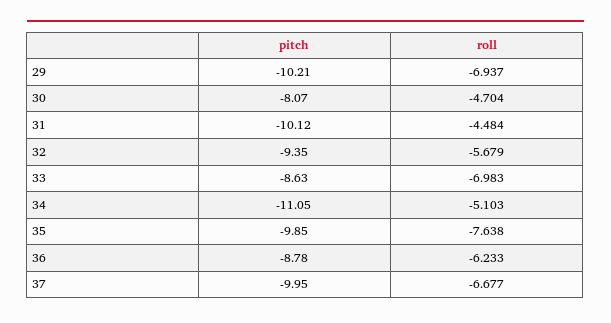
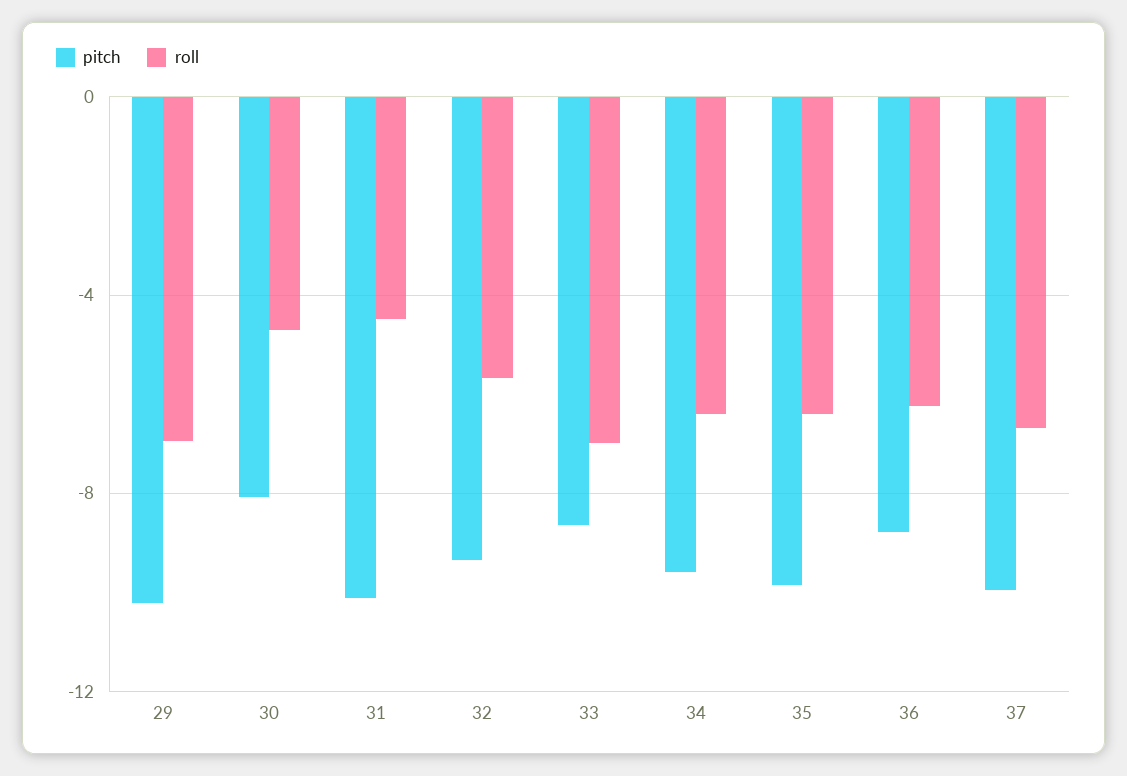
  {
    "pitch": {
      "29": -10.21,
      "30": -8.07,
      "31": -10.12,
      "32": -9.35,
      "33": -8.63,
-     "34": -11.05,
+     "34": -9.5,
      "35": -9.85,
      "36": -8.78,
      "37": -9.95
    },
    "roll": {
      "29": -6.937,
      "30": -4.704,
      "31": -4.484,
      "32": -5.679,
      "33": -6.983,
-     "34": -5.103,
+     "34": -6.5,
-     "35": -7.638,
+     "35": -6.5,
      "36": -6.233,
      "37": -6.677
    }
  }

